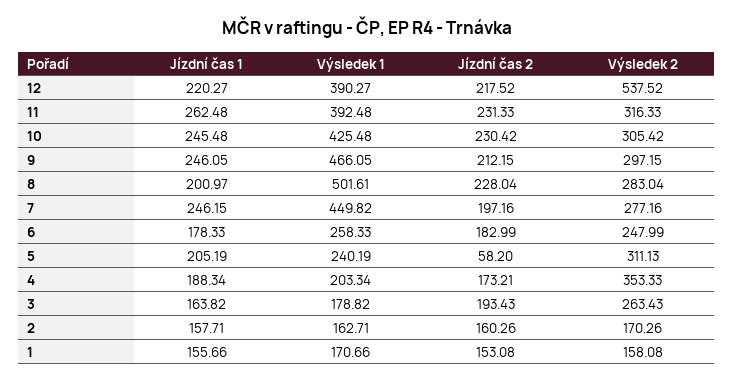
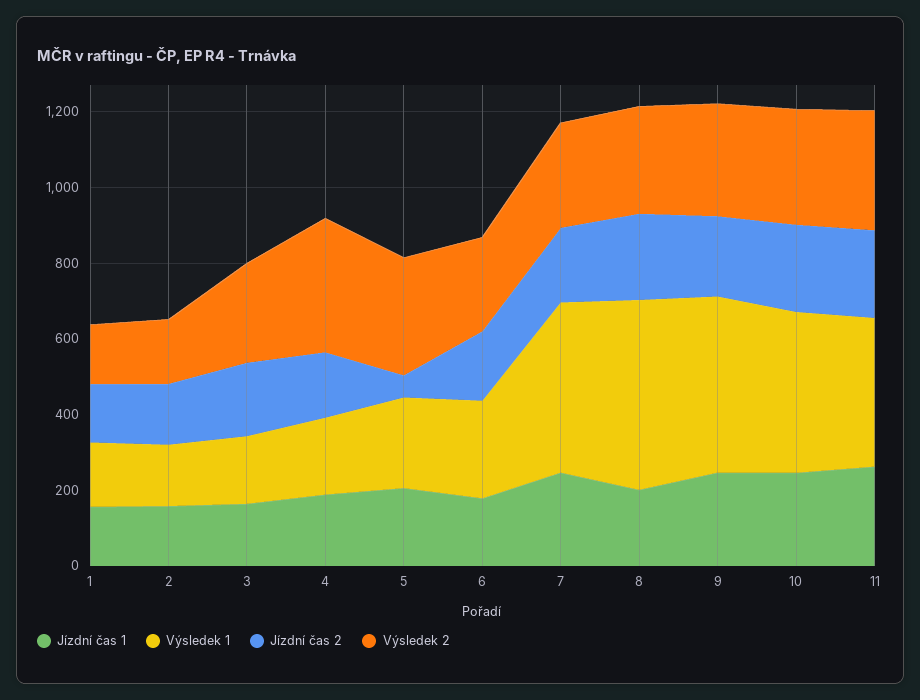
  {
    "Jízdní čas 1": {
-     "12": 220.27,
      "11": 262.48,
      "10": 245.48,
      "9": 246.05,
      "8": 200.97,
      "7": 246.15,
      "6": 178.33,
      "5": 205.19,
      "4": 188.34,
      "3": 163.82,
      "2": 157.71,
      "1": 155.66
    },
    "Výsledek 1": {
-     "12": 390.27,
      "11": 392.48,
      "10": 425.48,
      "9": 466.05,
      "8": 501.61,
      "7": 449.82,
      "6": 258.33,
      "5": 240.19,
      "4": 203.34,
      "3": 178.82,
      "2": 162.71,
      "1": 170.66
    },
    "Jízdní čas 2": {
-     "12": 217.52,
      "11": 231.33,
      "10": 230.42,
      "9": 212.15,
      "8": 228.04,
      "7": 197.16,
      "6": 182.99,
      "5": 58.2,
      "4": 173.21,
      "3": 193.43,
      "2": 160.26,
      "1": 153.08
    },
    "Výsledek 2": {
-     "12": 537.52,
      "11": 316.33,
      "10": 305.42,
      "9": 297.15,
      "8": 283.04,
      "7": 277.16,
      "6": 247.99,
      "5": 311.13,
      "4": 353.33,
      "3": 263.43,
      "2": 170.26,
      "1": 158.08
    }
  }

